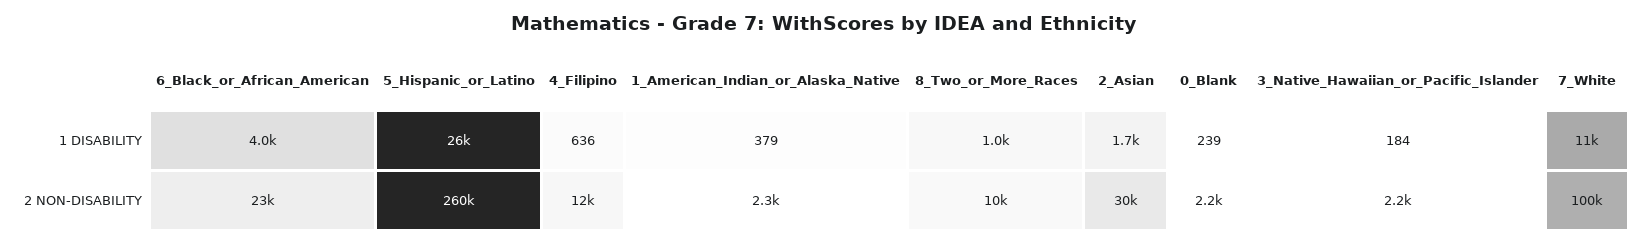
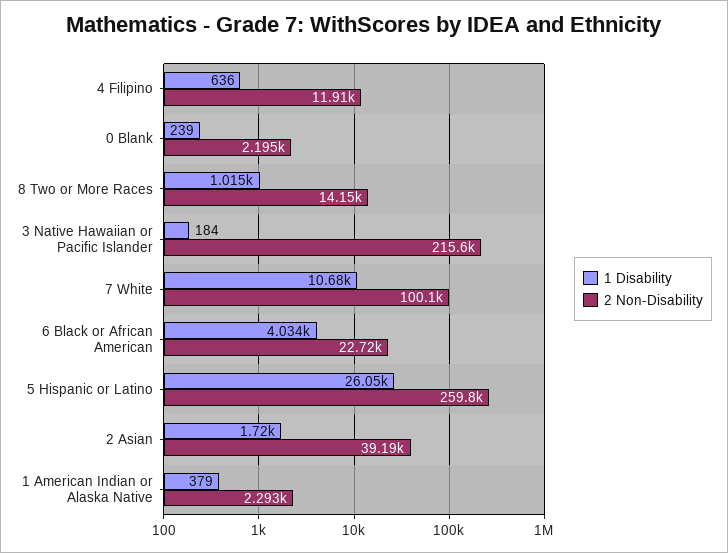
  {
    "1 DISABILITY": {
      "6_Black_or_African_American": 4034,
      "5_Hispanic_or_Latino": 26050,
      "4_Filipino": 636,
      "1_American_Indian_or_Alaska_Native": 379,
      "8_Two_or_More_Races": 1015,
      "2_Asian": 1720,
      "0_Blank": 239,
      "3_Native_Hawaiian_or_Pacific_Islander": 184,
      "7_White": 10680
    },
    "2 NON-DISABILITY": {
      "6_Black_or_African_American": 22720,
      "5_Hispanic_or_Latino": 259800,
      "4_Filipino": 11910,
      "1_American_Indian_or_Alaska_Native": 2293,
-     "8_Two_or_More_Races": 10000,
+     "8_Two_or_More_Races": 14150,
-     "2_Asian": 30000,
+     "2_Asian": 39190,
      "0_Blank": 2195,
-     "3_Native_Hawaiian_or_Pacific_Islander": 2200,
+     "3_Native_Hawaiian_or_Pacific_Islander": 215600,
      "7_White": 100100
    }
  }

